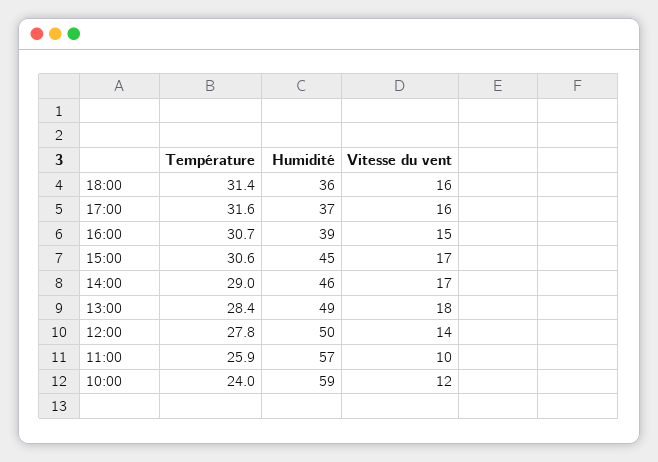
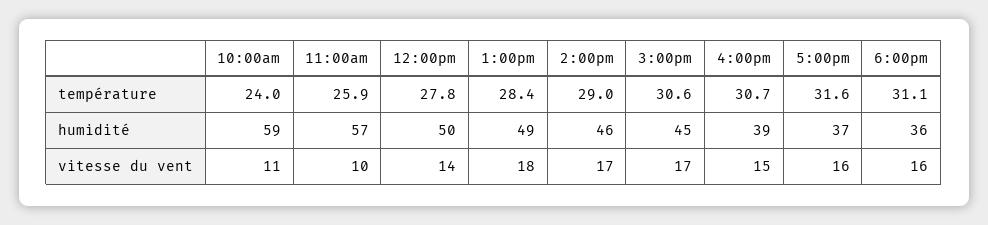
  {
    "Température": {
-     "18:00": 31.4,
+     "18:00": 31.1,
      "17:00": 31.6,
      "16:00": 30.7,
      "15:00": 30.6,
      "14:00": 29,
      "13:00": 28.4,
      "12:00": 27.8,
      "11:00": 25.9,
      "10:00": 24
    },
    "Humidité": {
      "18:00": 36,
      "17:00": 37,
      "16:00": 39,
      "15:00": 45,
      "14:00": 46,
      "13:00": 49,
      "12:00": 50,
      "11:00": 57,
      "10:00": 59
    },
    "Vitesse du vent": {
      "18:00": 16,
      "17:00": 16,
      "16:00": 15,
      "15:00": 17,
      "14:00": 17,
      "13:00": 18,
      "12:00": 14,
      "11:00": 10,
-     "10:00": 12
+     "10:00": 11
    }
  }

